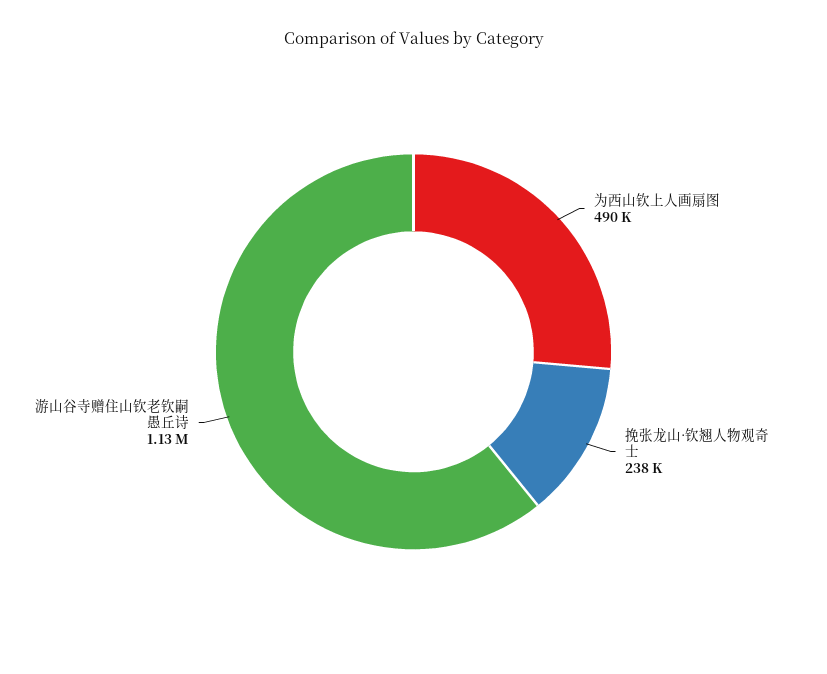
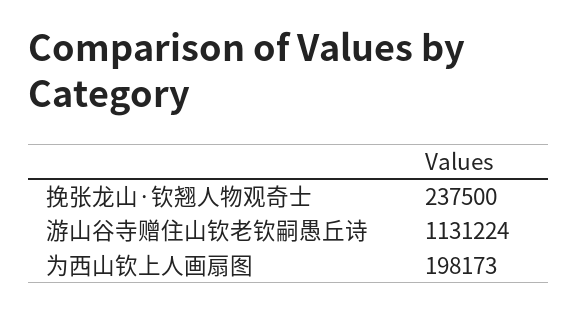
  {
-   "为西山钦上人画扇图": 490000,
+   "为西山钦上人画扇图": 198173,
    "挽张龙山·钦翘人物观奇士": 237500,
    "游山谷寺赠住山钦老钦嗣愚丘诗": 1131224
  }

